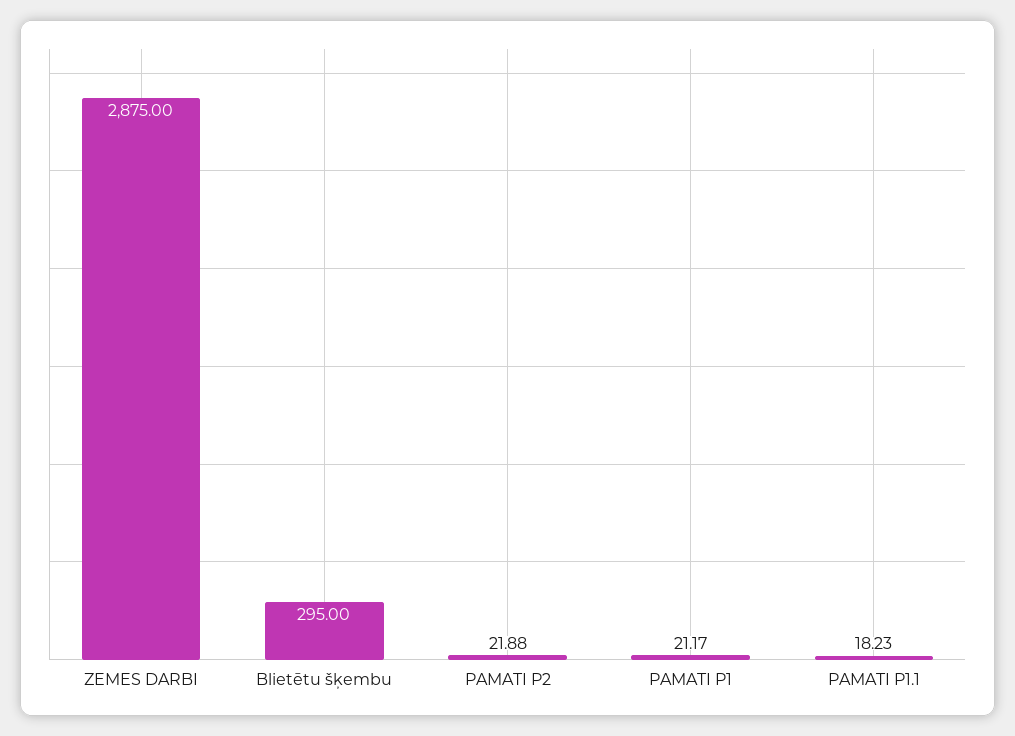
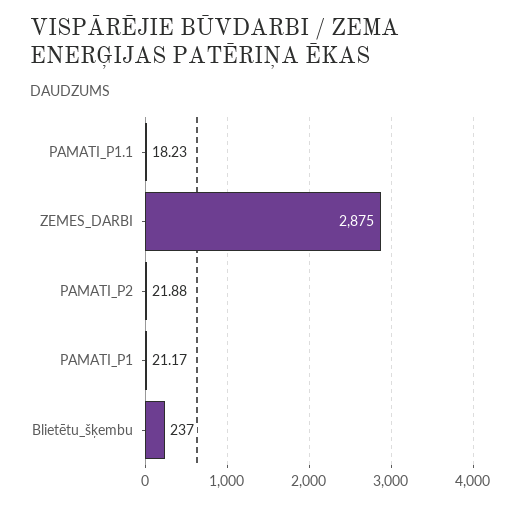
  {
    "ZEMES DARBI": 2875,
-   "Blietētu šķembu": 295,
+   "Blietētu šķembu": 237,
    "PAMATI P2": 21.88,
    "PAMATI P1": 21.17,
    "PAMATI P1.1": 18.23
  }

